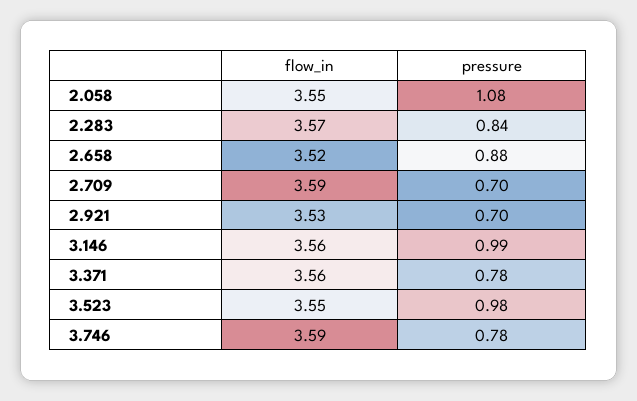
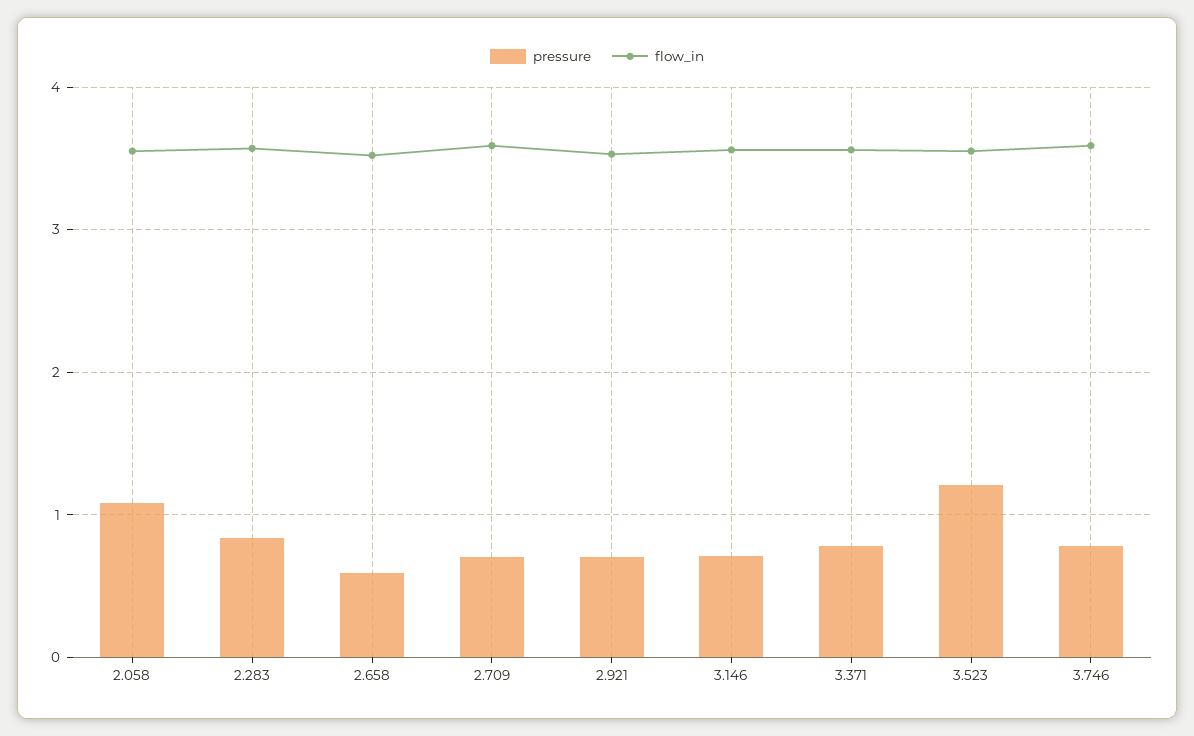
  {
    "flow_in": {
      "2.058": 3.55,
      "2.283": 3.57,
      "2.658": 3.52,
      "2.709": 3.59,
      "2.921": 3.53,
      "3.146": 3.56,
      "3.371": 3.56,
      "3.523": 3.55,
      "3.746": 3.59
    },
    "pressure": {
      "2.058": 1.08,
      "2.283": 0.84,
-     "2.658": 0.88,
+     "2.658": 0.6,
      "2.709": 0.7,
      "2.921": 0.7,
-     "3.146": 0.99,
+     "3.146": 0.7,
      "3.371": 0.78,
-     "3.523": 0.98,
+     "3.523": 1.2,
      "3.746": 0.78
    }
  }

